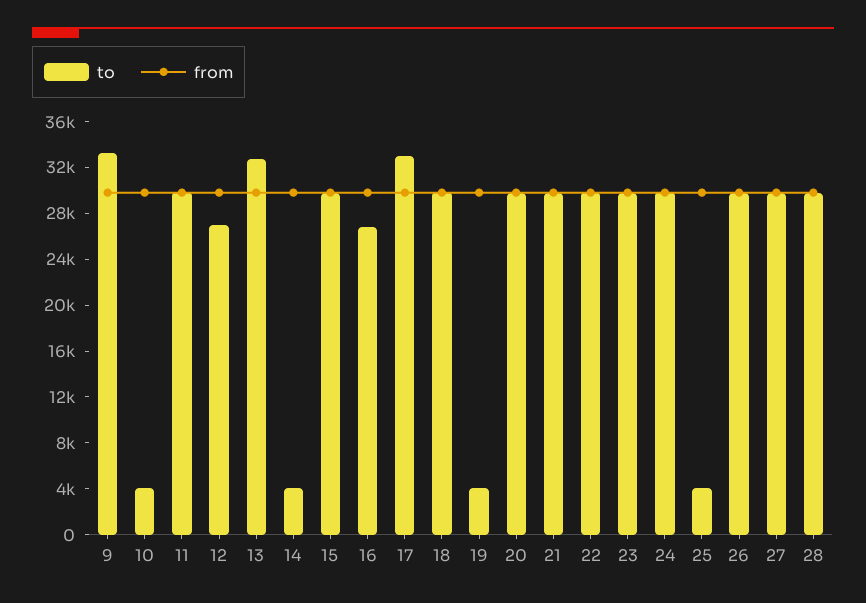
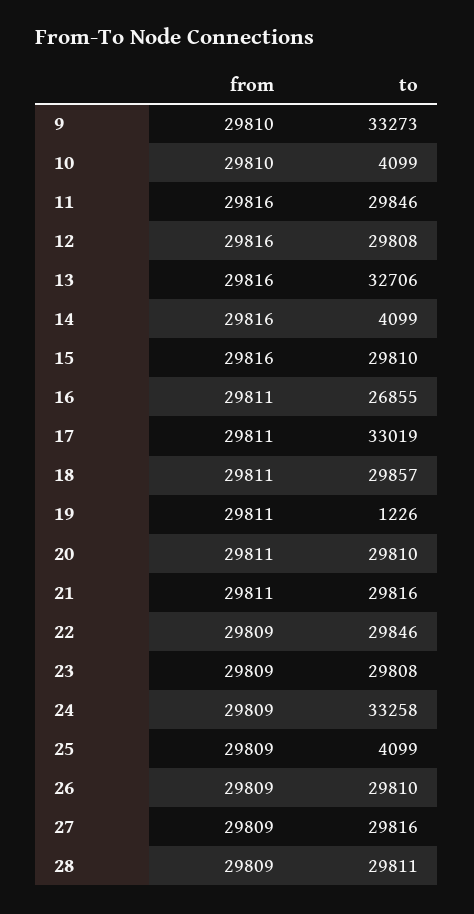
  {
    "to": {
      "9": 33273,
      "10": 4099,
      "11": 29846,
-     "12": 27000,
+     "12": 29808,
      "13": 32706,
      "14": 4099,
      "15": 29810,
      "16": 26855,
      "17": 33019,
      "18": 29857,
-     "19": 4000,
+     "19": 1226,
      "20": 29810,
      "21": 29816,
      "22": 29846,
      "23": 29808,
-     "24": 30000,
+     "24": 33258,
      "25": 4099,
      "26": 29810,
      "27": 29816,
      "28": 29811
    },
    "from": {
      "9": 29810,
      "10": 29810,
      "11": 29816,
      "12": 29816,
      "13": 29816,
      "14": 29816,
      "15": 29816,
      "16": 29811,
      "17": 29811,
      "18": 29811,
      "19": 29811,
      "20": 29811,
      "21": 29811,
      "22": 29809,
      "23": 29809,
      "24": 29809,
      "25": 29809,
      "26": 29809,
      "27": 29809,
      "28": 29809
    }
  }

